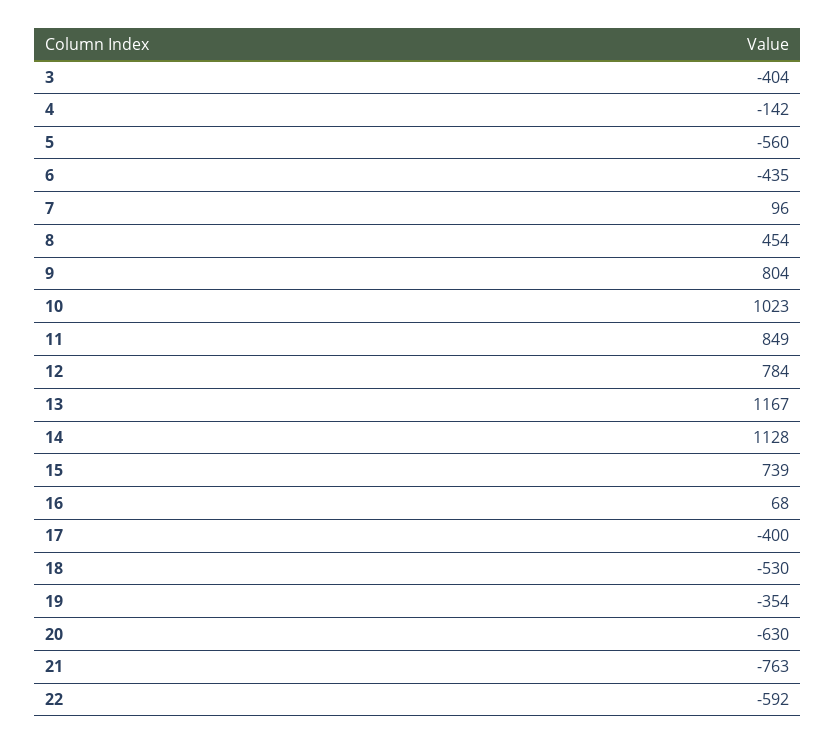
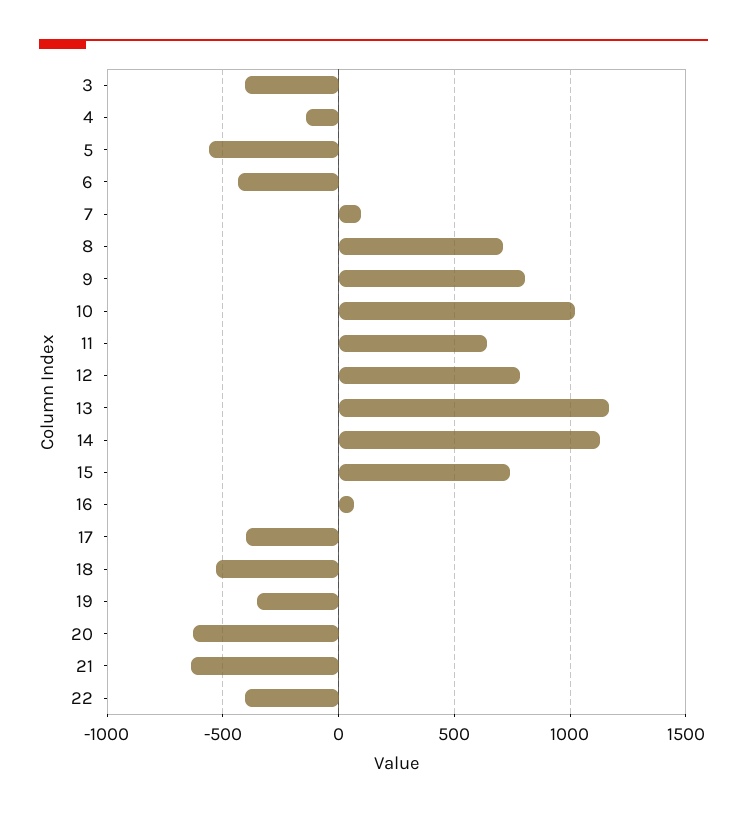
  {
    "3": -404,
    "4": -142,
    "5": -560,
    "6": -435,
    "7": 96,
-   "8": 454,
+   "8": 700,
    "9": 804,
    "10": 1023,
-   "11": 849,
+   "11": 650,
    "12": 784,
    "13": 1167,
    "14": 1128,
    "15": 739,
    "16": 68,
    "17": -400,
    "18": -530,
    "19": -354,
    "20": -630,
-   "21": -763,
+   "21": -650,
-   "22": -592
+   "22": -400
  }

